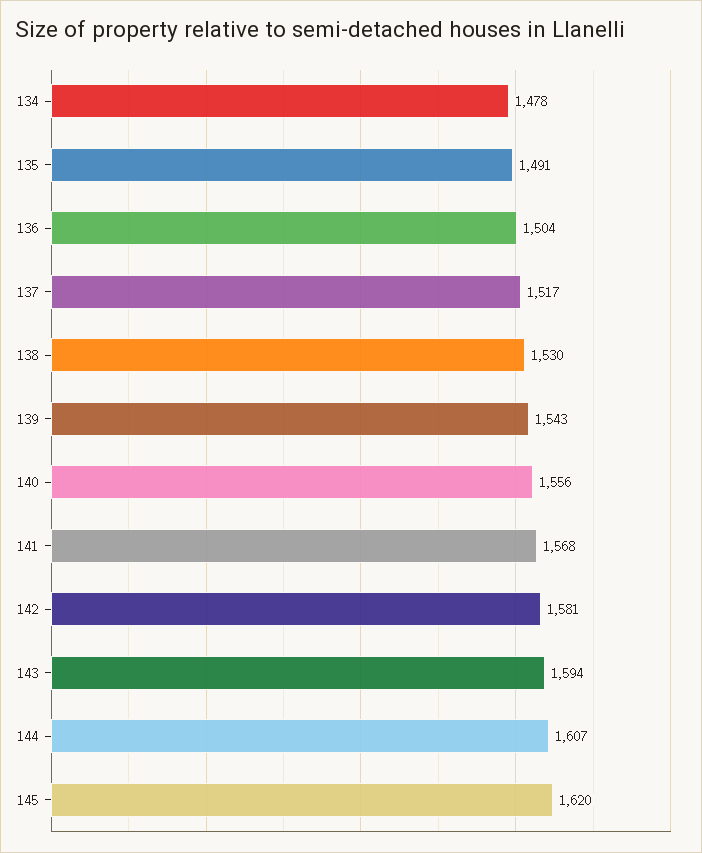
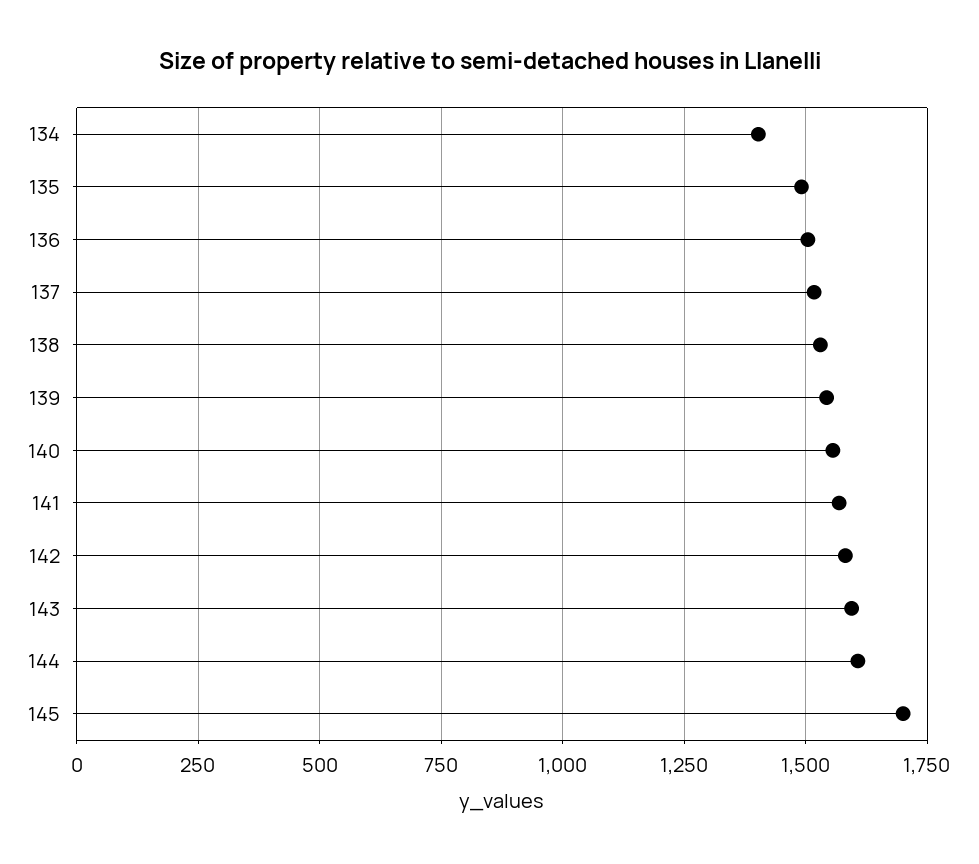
  {
-   "134": 1478,
+   "134": 1400,
    "135": 1491,
    "136": 1504,
    "137": 1517,
    "138": 1530,
    "139": 1543,
    "140": 1556,
    "141": 1568,
    "142": 1581,
    "143": 1594,
    "144": 1607,
-   "145": 1620
+   "145": 1700
  }

